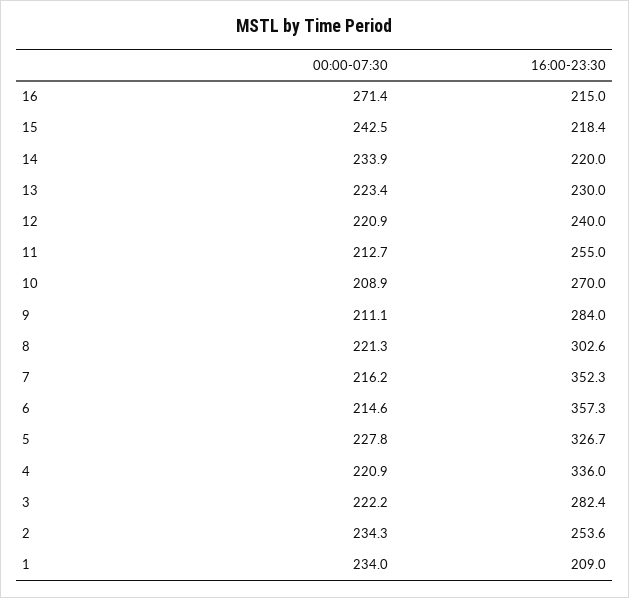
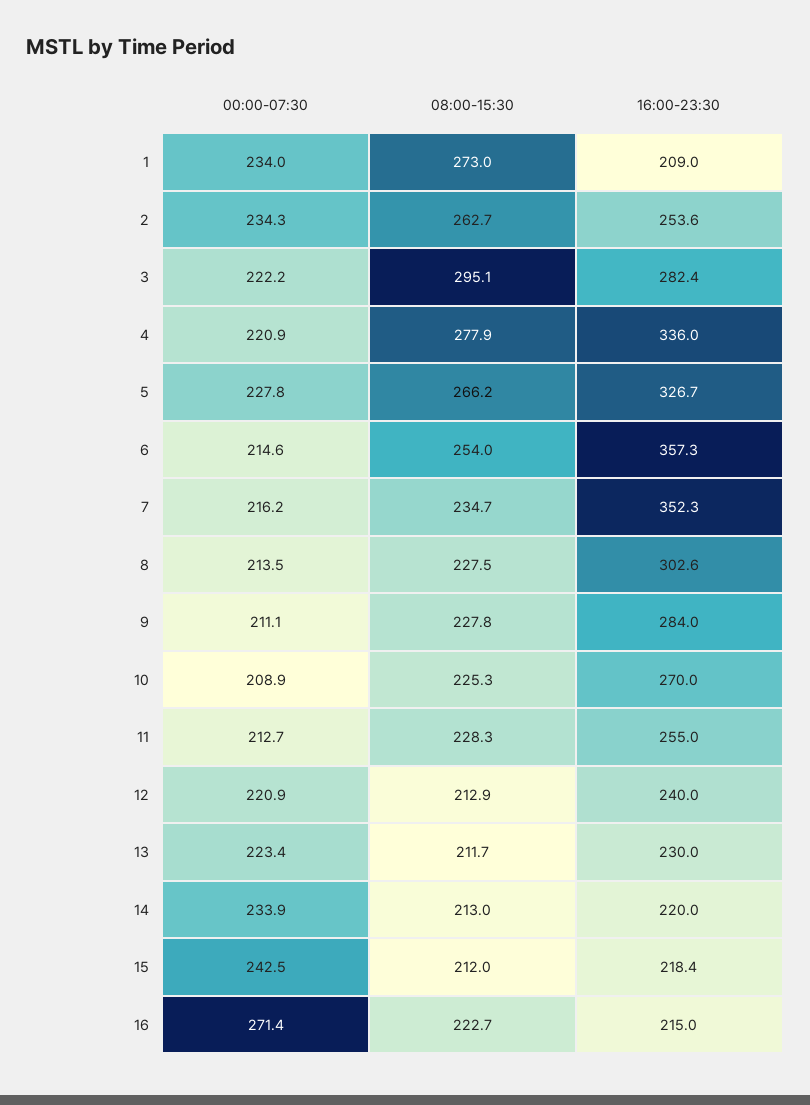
  {
    "00:00-07:30": {
      "16": 271.4,
      "15": 242.5,
      "14": 233.9,
      "13": 223.4,
      "12": 220.9,
      "11": 212.7,
      "10": 208.9,
      "9": 211.1,
-     "8": 221.3,
+     "8": 213.5,
      "7": 216.2,
      "6": 214.6,
      "5": 227.8,
      "4": 220.9,
      "3": 222.2,
      "2": 234.3,
      "1": 234
    },
    "16:00-23:30": {
      "16": 215,
      "15": 218.4,
      "14": 220,
      "13": 230,
      "12": 240,
      "11": 255,
      "10": 270,
      "9": 284,
      "8": 302.6,
      "7": 352.3,
      "6": 357.3,
      "5": 326.7,
      "4": 336,
      "3": 282.4,
      "2": 253.6,
      "1": 209
-   }
+   },
+   "08:00-15:30": {
+     "1": 273,
+     "2": 262.7,
+     "3": 295.1,
+     "4": 277.9,
+     "5": 266.2,
+     "6": 254,
+     "7": 234.7,
+     "8": 227.5,
+     "9": 227.8,
+     "10": 225.3,
+     "11": 228.3,
+     "12": 212.9,
+     "13": 211.7,
+     "14": 213,
+     "15": 212,
+     "16": 222.7
+   }
  }

